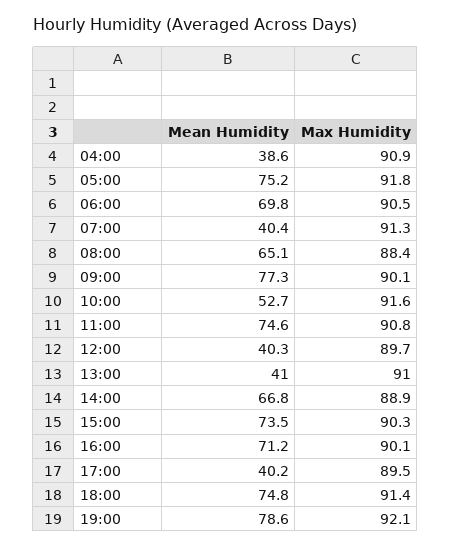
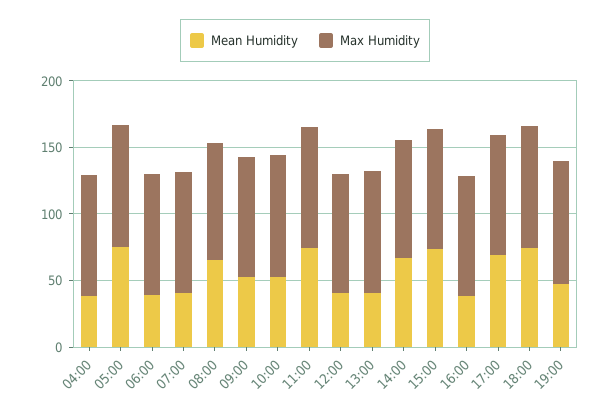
  {
    "Mean Humidity": {
      "04:00": 38.6,
      "05:00": 75.2,
-     "06:00": 69.8,
+     "06:00": 40,
      "07:00": 40.4,
      "08:00": 65.1,
-     "09:00": 77.3,
+     "09:00": 50,
      "10:00": 52.7,
      "11:00": 74.6,
      "12:00": 40.3,
      "13:00": 41,
      "14:00": 66.8,
      "15:00": 73.5,
-     "16:00": 71.2,
+     "16:00": 40,
-     "17:00": 40.2,
+     "17:00": 70,
      "18:00": 74.8,
-     "19:00": 78.6
+     "19:00": 50
    },
    "Max Humidity": {
      "04:00": 90.9,
      "05:00": 91.8,
      "06:00": 90.5,
      "07:00": 91.3,
      "08:00": 88.4,
      "09:00": 90.1,
      "10:00": 91.6,
      "11:00": 90.8,
      "12:00": 89.7,
      "13:00": 91,
      "14:00": 88.9,
      "15:00": 90.3,
      "16:00": 90.1,
      "17:00": 89.5,
      "18:00": 91.4,
      "19:00": 92.1
    }
  }

